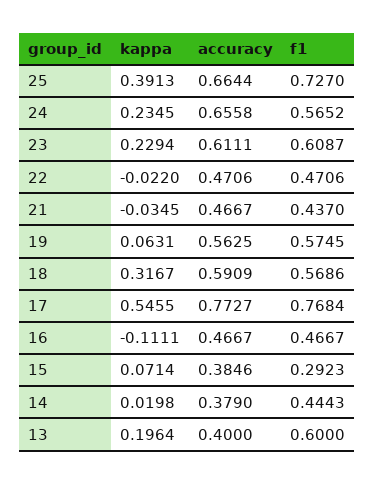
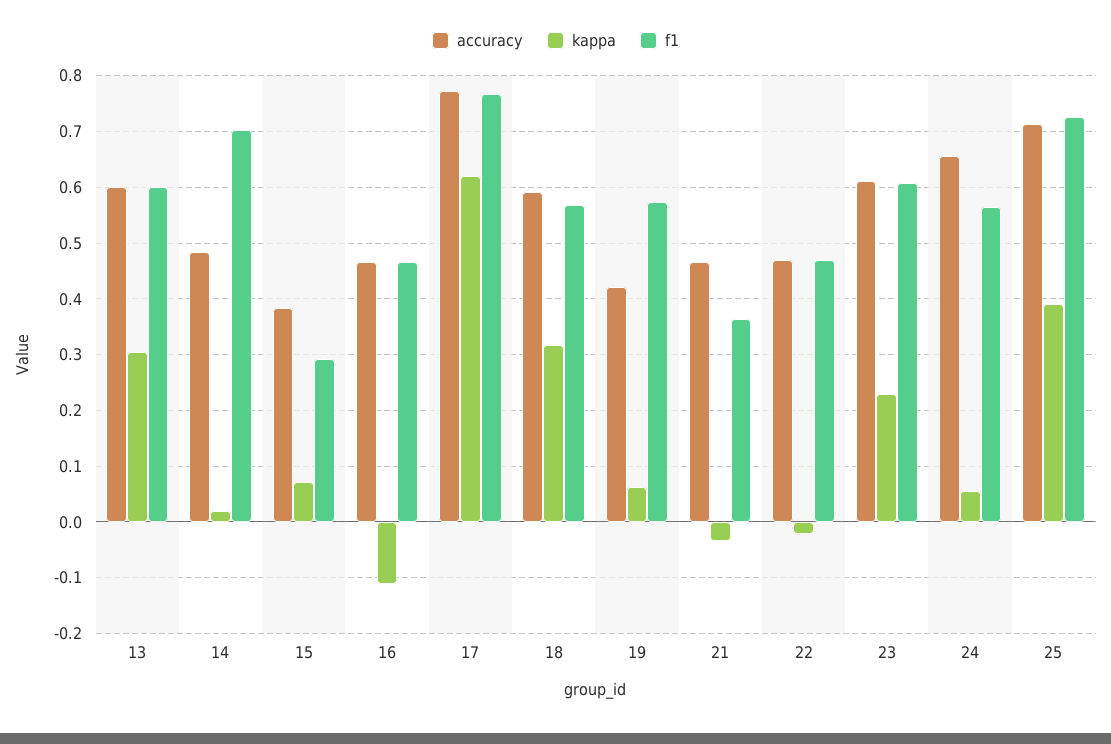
  {
    "kappa": {
      "25": 0.3913,
-     "24": 0.2345,
+     "24": 0.06,
      "23": 0.2294,
      "22": -0.022,
      "21": -0.0345,
      "19": 0.0631,
      "18": 0.3167,
-     "17": 0.5455,
+     "17": 0.62,
      "16": -0.1111,
      "15": 0.0714,
      "14": 0.0198,
-     "13": 0.1964
+     "13": 0.3
    },
    "accuracy": {
-     "25": 0.6644,
+     "25": 0.72,
      "24": 0.6558,
      "23": 0.6111,
      "22": 0.4706,
      "21": 0.4667,
-     "19": 0.5625,
+     "19": 0.42,
      "18": 0.5909,
      "17": 0.7727,
      "16": 0.4667,
      "15": 0.3846,
-     "14": 0.379,
+     "14": 0.48,
-     "13": 0.4
+     "13": 0.6
    },
    "f1": {
      "25": 0.727,
      "24": 0.5652,
      "23": 0.6087,
      "22": 0.4706,
-     "21": 0.437,
+     "21": 0.36,
      "19": 0.5745,
      "18": 0.5686,
      "17": 0.7684,
      "16": 0.4667,
      "15": 0.2923,
-     "14": 0.4443,
+     "14": 0.7,
      "13": 0.6
    }
  }

